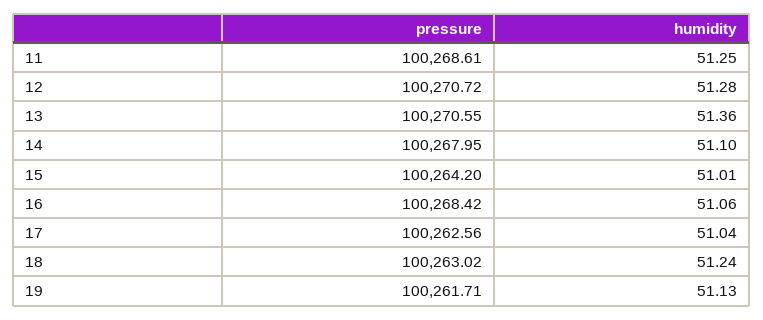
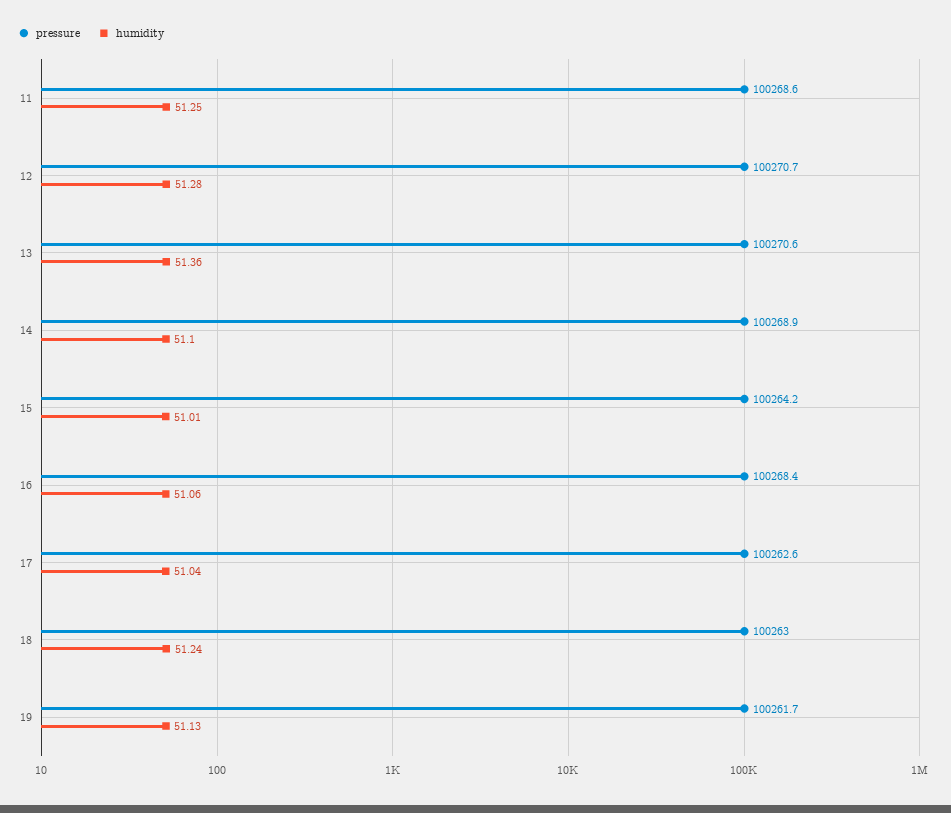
  {
    "pressure": {
      "11": 100268.61,
      "12": 100270.72,
      "13": 100270.55,
-     "14": 100267.95,
+     "14": 100268.9,
      "15": 100264.2,
      "16": 100268.42,
      "17": 100262.56,
      "18": 100263.02,
      "19": 100261.71
    },
    "humidity": {
      "11": 51.25,
      "12": 51.28,
      "13": 51.36,
      "14": 51.1,
      "15": 51.01,
      "16": 51.06,
      "17": 51.04,
      "18": 51.24,
      "19": 51.13
    }
  }

